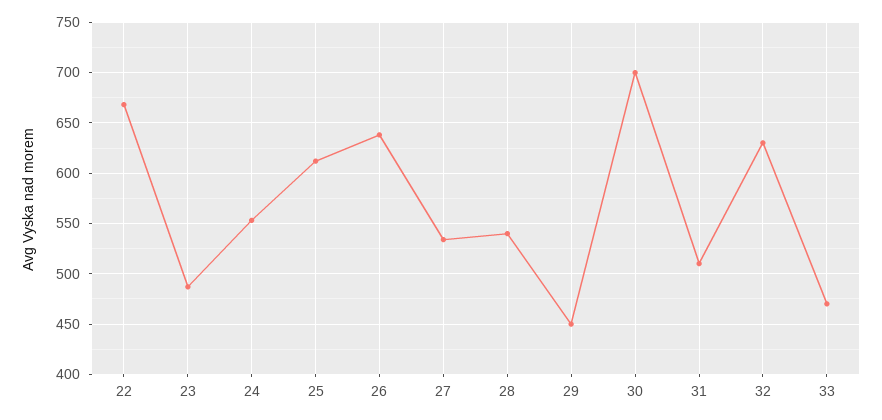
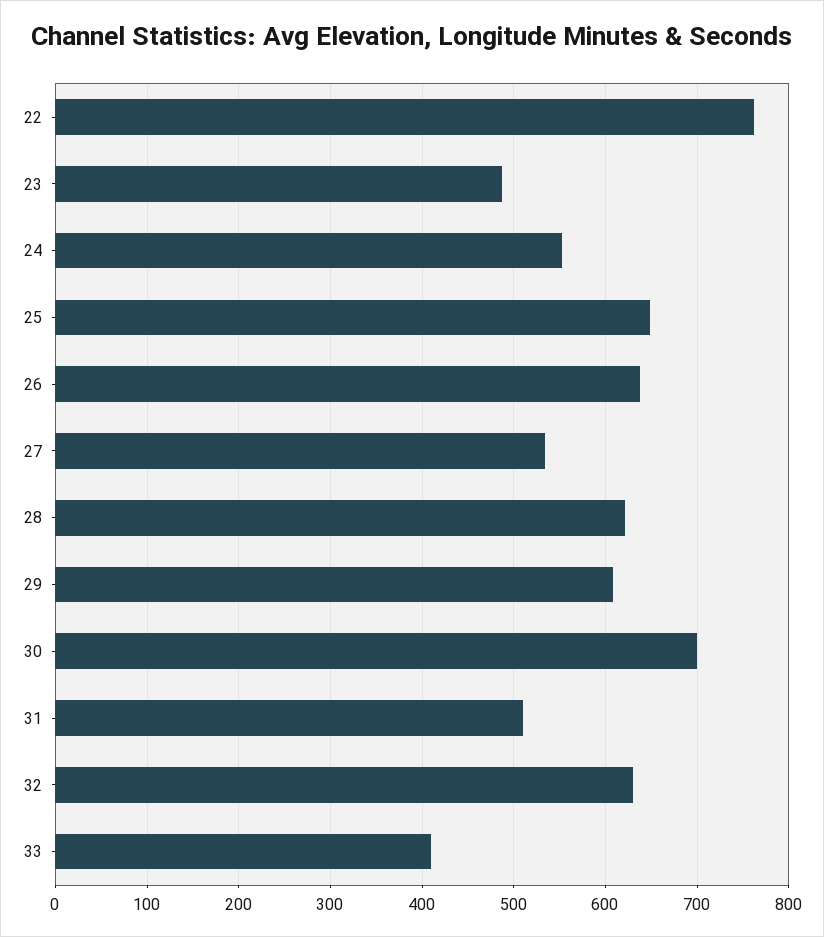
  {
-   "22": 670,
+   "22": 760,
    "23": 490,
    "24": 550,
-   "25": 610,
+   "25": 650,
    "26": 640,
    "27": 530,
-   "28": 540,
+   "28": 620,
-   "29": 450,
+   "29": 610,
    "30": 700,
    "31": 510,
    "32": 630,
-   "33": 470
+   "33": 410
  }

